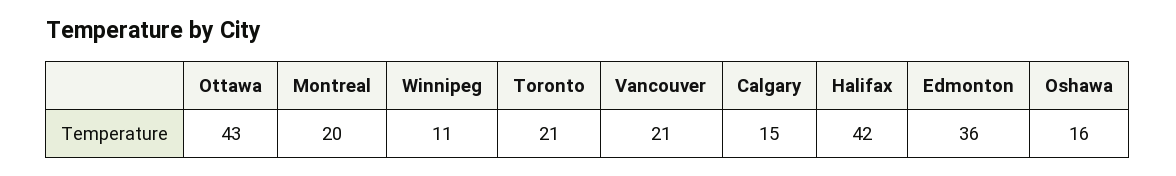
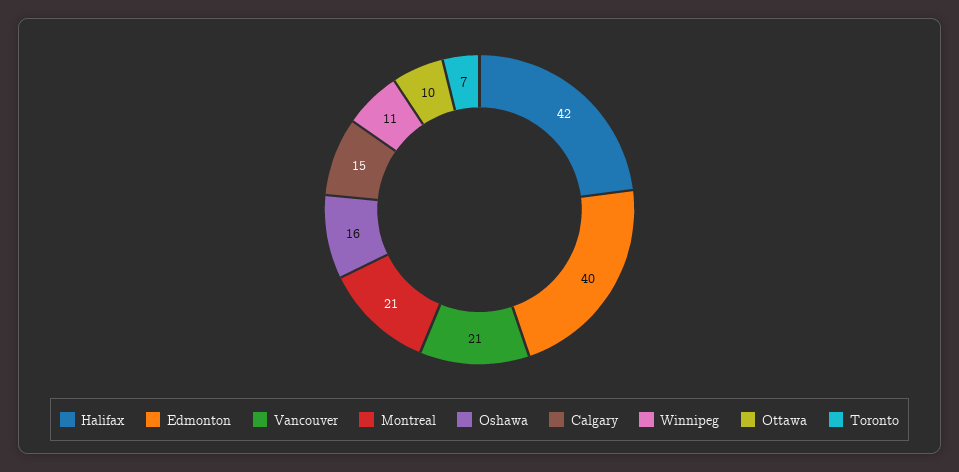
  {
-   "Ottawa": 43,
+   "Ottawa": 10,
-   "Montreal": 20,
+   "Montreal": 21,
    "Winnipeg": 11,
-   "Toronto": 21,
+   "Toronto": 7,
    "Vancouver": 21,
    "Calgary": 15,
    "Halifax": 42,
-   "Edmonton": 36,
+   "Edmonton": 40,
    "Oshawa": 16
  }

